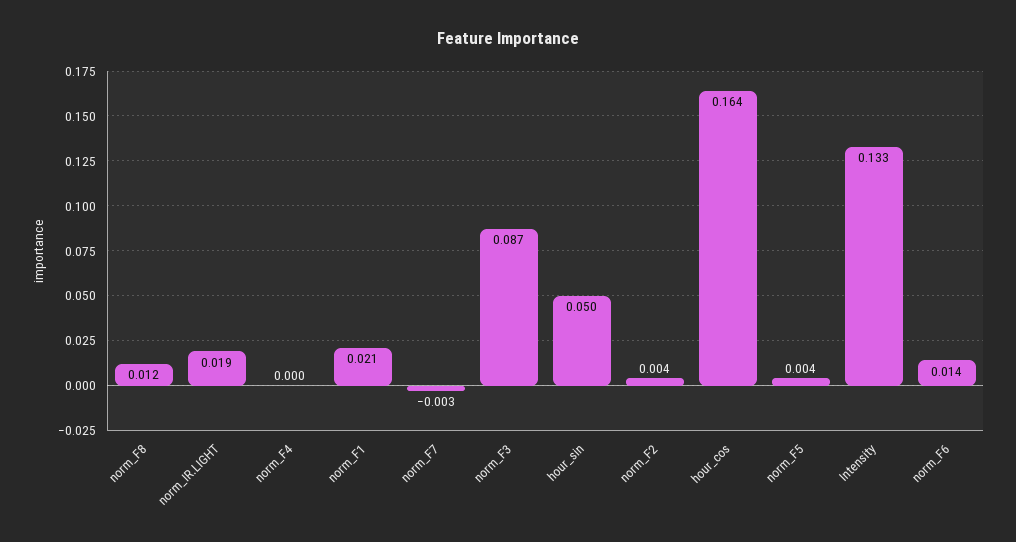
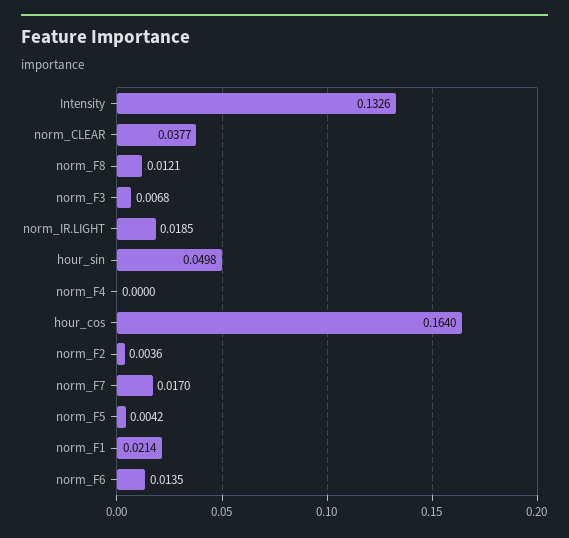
  {
    "norm_F8": 0.0121,
    "norm_IR.LIGHT": 0.0185,
    "norm_F4": 0,
    "norm_F1": 0.0214,
-   "norm_F7": -0.003,
+   "norm_F7": 0.017,
-   "norm_F3": 0.087,
+   "norm_F3": 0.0068,
    "hour_sin": 0.0498,
    "norm_F2": 0.0036,
    "hour_cos": 0.164,
    "norm_F5": 0.0042,
    "Intensity": 0.1326,
-   "norm_F6": 0.0135
+   "norm_F6": 0.0135,
+   "norm_CLEAR": 0.0377
  }

